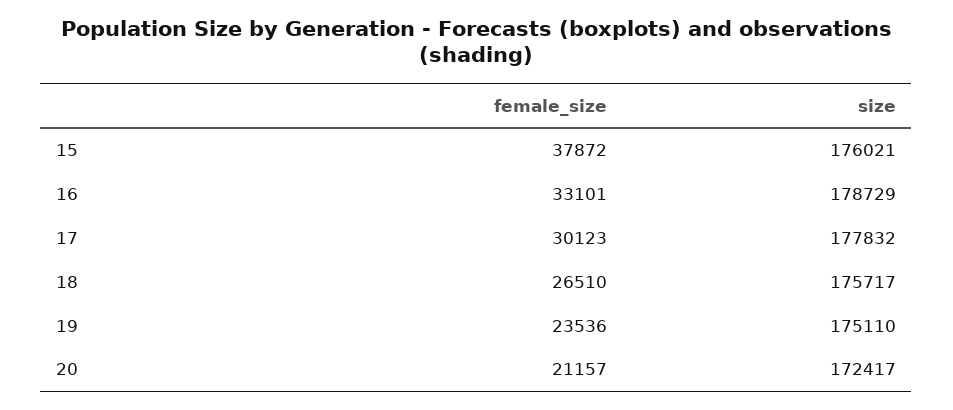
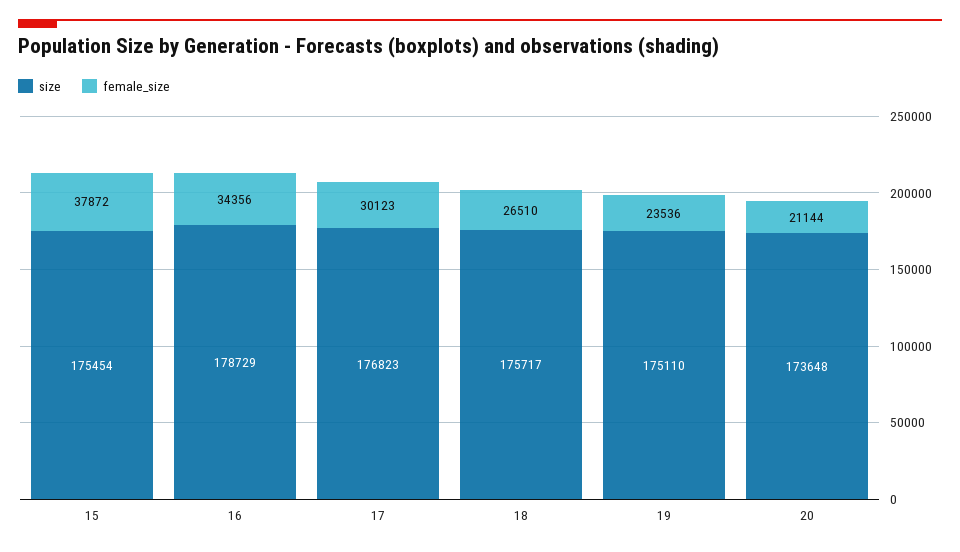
  {
    "female_size": {
      "15": 37872,
-     "16": 33101,
+     "16": 34356,
      "17": 30123,
      "18": 26510,
      "19": 23536,
-     "20": 21157
+     "20": 21144
    },
    "size": {
-     "15": 176021,
+     "15": 175454,
      "16": 178729,
-     "17": 177832,
+     "17": 176823,
      "18": 175717,
      "19": 175110,
-     "20": 172417
+     "20": 173648
    }
  }

